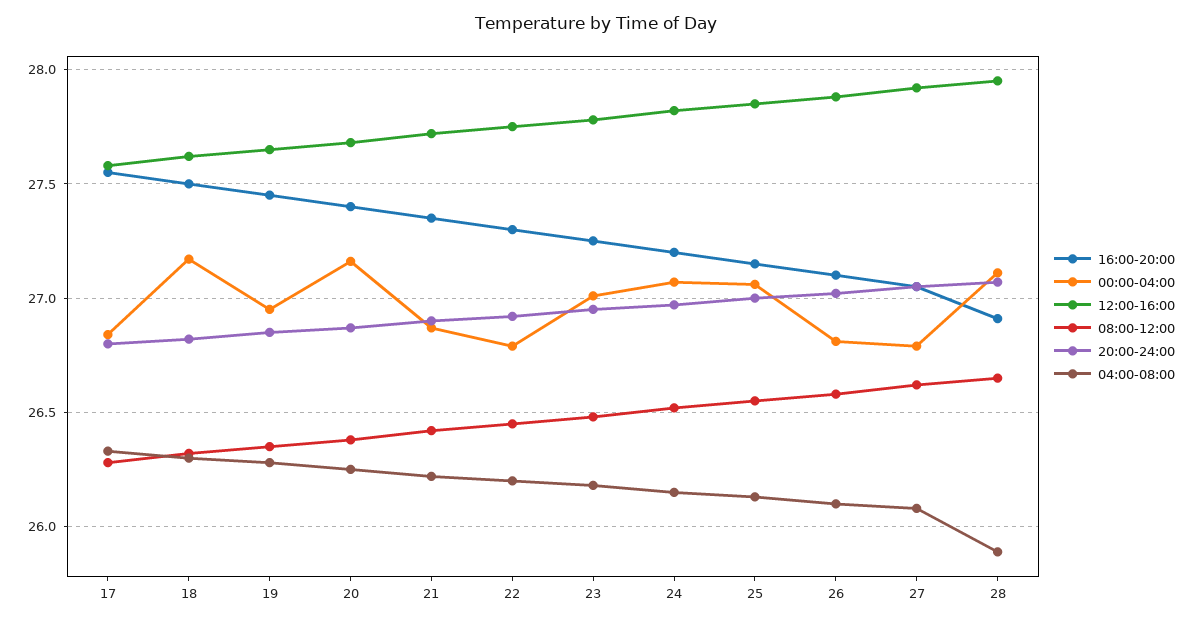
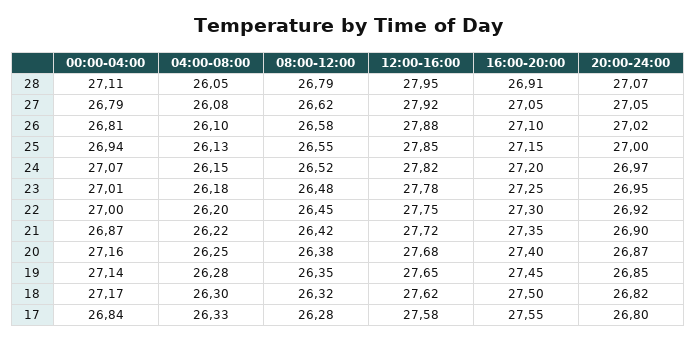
  {
    "16:00-20:00": {
      "17": 27.55,
      "18": 27.5,
      "19": 27.45,
      "20": 27.4,
      "21": 27.35,
      "22": 27.3,
      "23": 27.25,
      "24": 27.2,
      "25": 27.15,
      "26": 27.1,
      "27": 27.05,
      "28": 26.91
    },
    "00:00-04:00": {
      "17": 26.84,
      "18": 27.17,
-     "19": 26.95,
+     "19": 27.14,
      "20": 27.16,
      "21": 26.87,
-     "22": 26.8,
+     "22": 27,
      "23": 27.01,
      "24": 27.07,
-     "25": 27.05,
+     "25": 26.94,
      "26": 26.81,
      "27": 26.79,
      "28": 27.11
    },
    "12:00-16:00": {
      "17": 27.58,
      "18": 27.62,
      "19": 27.65,
      "20": 27.68,
      "21": 27.72,
      "22": 27.75,
      "23": 27.78,
      "24": 27.82,
      "25": 27.85,
      "26": 27.88,
      "27": 27.92,
      "28": 27.95
    },
    "08:00-12:00": {
      "17": 26.28,
      "18": 26.32,
      "19": 26.35,
      "20": 26.38,
      "21": 26.42,
      "22": 26.45,
      "23": 26.48,
      "24": 26.52,
      "25": 26.55,
      "26": 26.58,
      "27": 26.62,
-     "28": 26.65
+     "28": 26.79
    },
    "20:00-24:00": {
      "17": 26.8,
      "18": 26.82,
      "19": 26.85,
      "20": 26.87,
      "21": 26.9,
      "22": 26.92,
      "23": 26.95,
      "24": 26.97,
      "25": 27,
      "26": 27.02,
      "27": 27.05,
      "28": 27.07
    },
    "04:00-08:00": {
      "17": 26.33,
      "18": 26.3,
      "19": 26.28,
      "20": 26.25,
      "21": 26.22,
      "22": 26.2,
      "23": 26.18,
      "24": 26.15,
      "25": 26.13,
      "26": 26.1,
      "27": 26.08,
-     "28": 25.9
+     "28": 26.05
    }
  }

